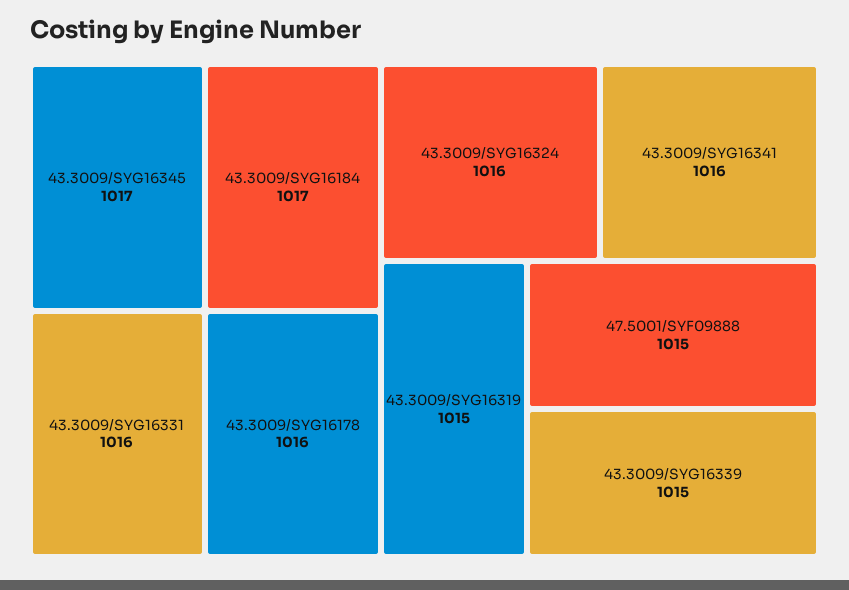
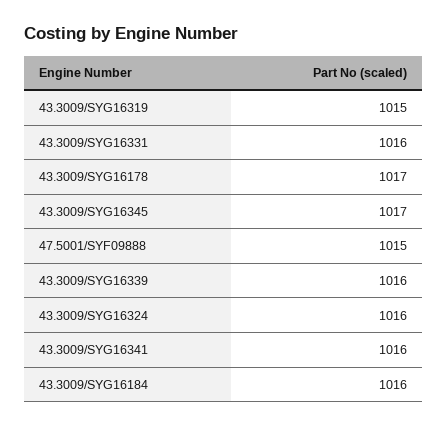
  {
    "43.3009/SYG16345": 1017,
-   "43.3009/SYG16184": 1017,
+   "43.3009/SYG16184": 1016,
    "43.3009/SYG16331": 1016,
-   "43.3009/SYG16178": 1016,
+   "43.3009/SYG16178": 1017,
    "43.3009/SYG16324": 1016,
    "43.3009/SYG16341": 1016,
    "43.3009/SYG16319": 1015,
    "47.5001/SYF09888": 1015,
-   "43.3009/SYG16339": 1015
+   "43.3009/SYG16339": 1016
  }

